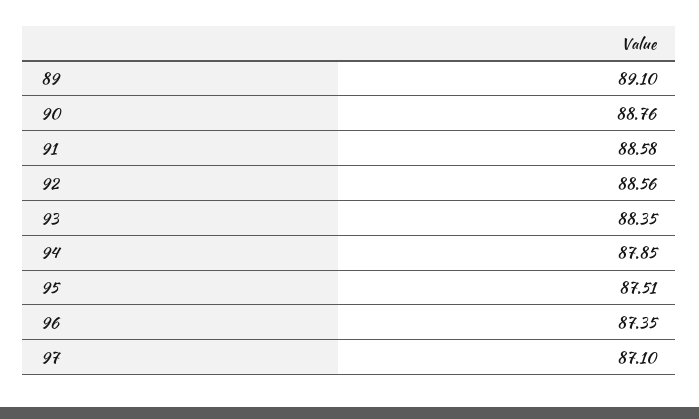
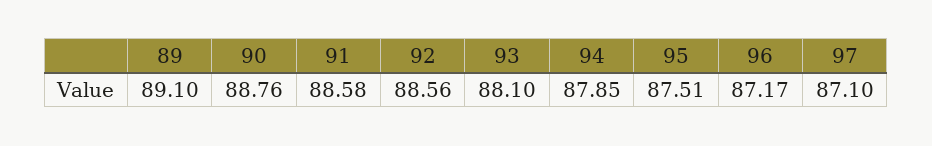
  {
    "89": 89.1,
    "90": 88.76,
    "91": 88.58,
    "92": 88.56,
-   "93": 88.35,
+   "93": 88.1,
    "94": 87.85,
    "95": 87.51,
-   "96": 87.35,
+   "96": 87.17,
    "97": 87.1
  }

